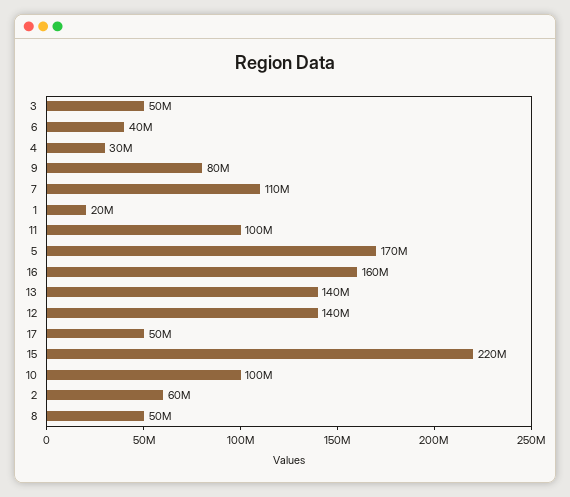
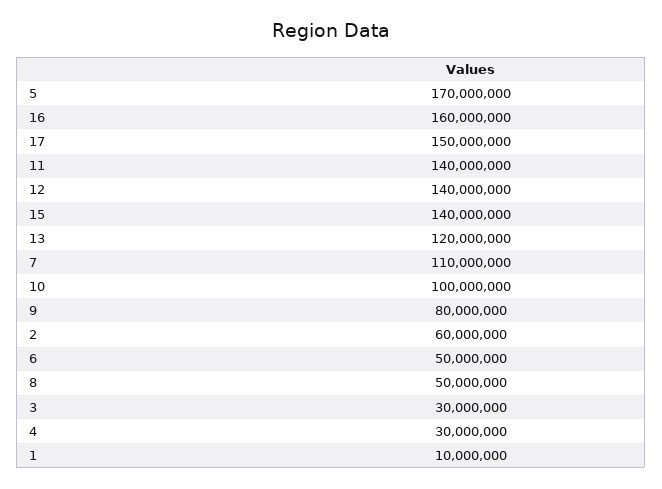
  {
-   "3": 50000000,
+   "3": 30000000,
-   "6": 40000000,
+   "6": 50000000,
    "4": 30000000,
    "9": 80000000,
    "7": 110000000,
-   "1": 20000000,
+   "1": 10000000,
-   "11": 100000000,
+   "11": 140000000,
    "5": 170000000,
    "16": 160000000,
-   "13": 140000000,
+   "13": 120000000,
    "12": 140000000,
-   "17": 50000000,
+   "17": 150000000,
-   "15": 220000000,
+   "15": 140000000,
    "10": 100000000,
    "2": 60000000,
    "8": 50000000
  }

